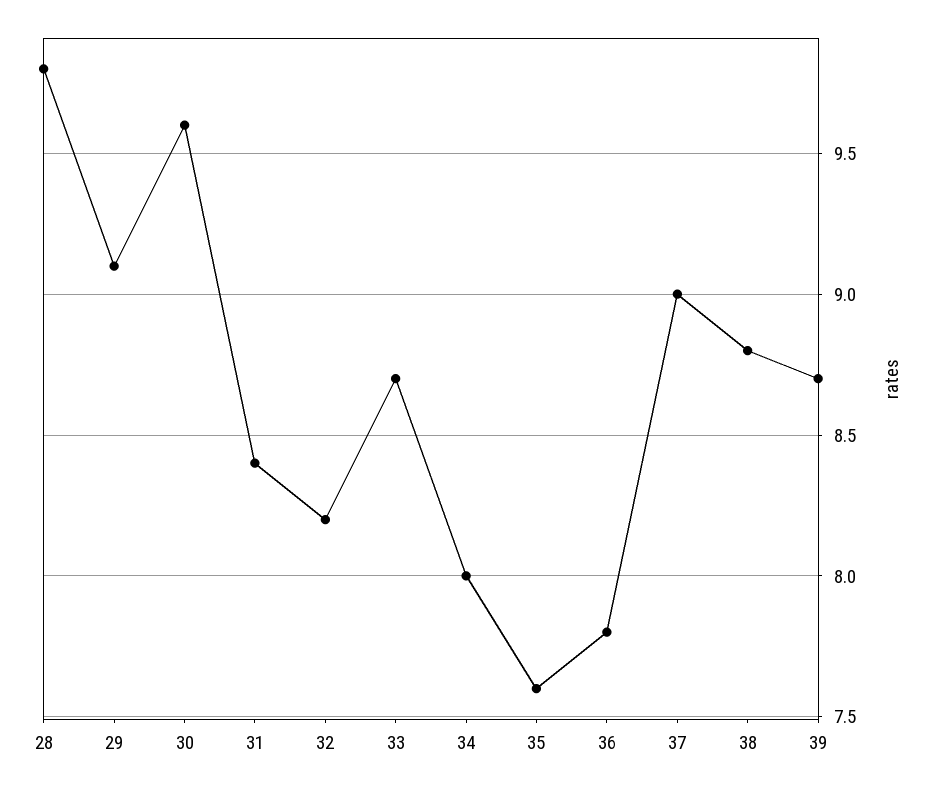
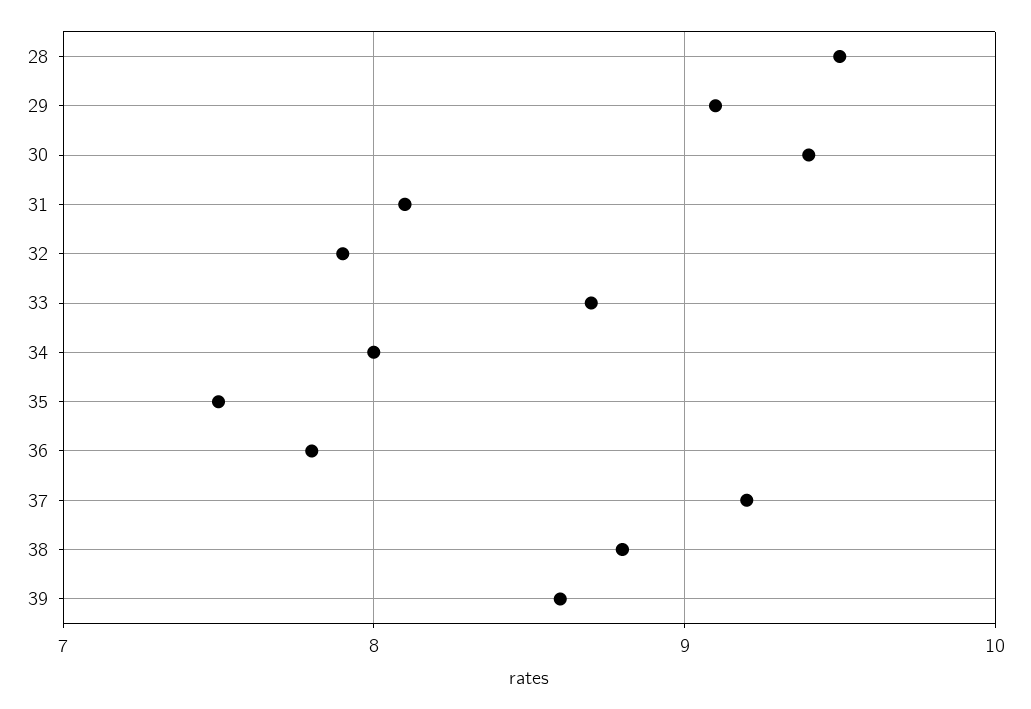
  {
-   "28": 9.8,
+   "28": 9.5,
    "29": 9.1,
-   "30": 9.6,
+   "30": 9.4,
-   "31": 8.4,
+   "31": 8.1,
-   "32": 8.2,
+   "32": 7.9,
    "33": 8.7,
    "34": 8,
-   "35": 7.6,
+   "35": 7.5,
    "36": 7.8,
-   "37": 9,
+   "37": 9.2,
    "38": 8.8,
-   "39": 8.7
+   "39": 8.6
  }

